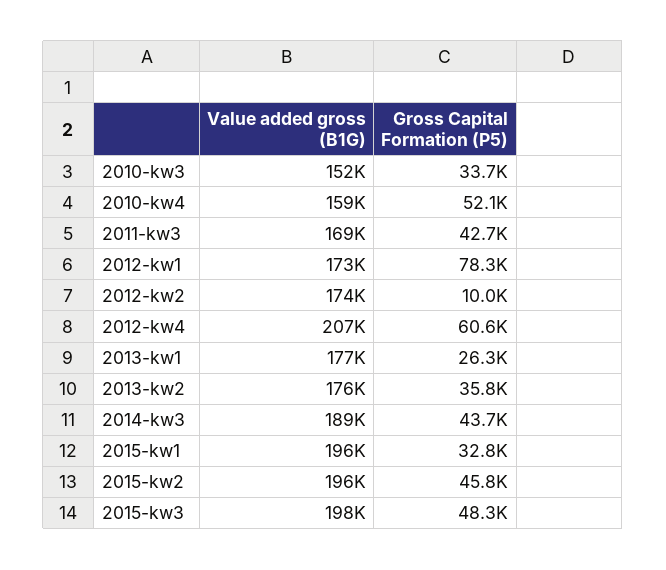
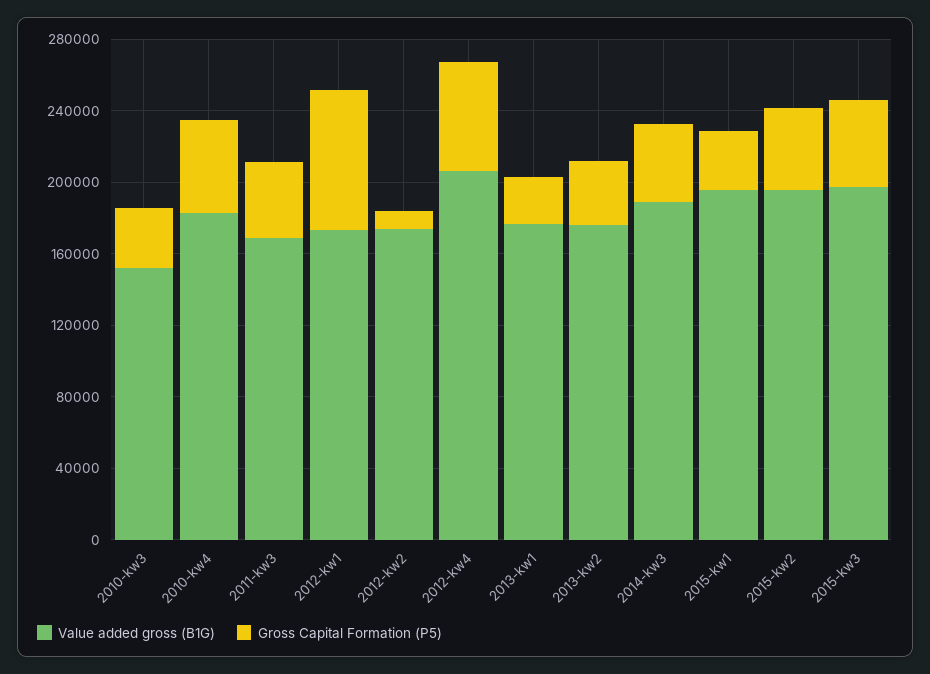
  {
    "Value added gross (B1G)": {
      "2010-kw3": 152000,
-     "2010-kw4": 159000,
+     "2010-kw4": 180000,
      "2011-kw3": 169000,
      "2012-kw1": 173000,
      "2012-kw2": 174000,
      "2012-kw4": 207000,
      "2013-kw1": 177000,
      "2013-kw2": 176000,
      "2014-kw3": 189000,
      "2015-kw1": 196000,
      "2015-kw2": 196000,
      "2015-kw3": 198000
    },
    "Gross Capital Formation (P5)": {
      "2010-kw3": 33700,
      "2010-kw4": 52100,
      "2011-kw3": 42700,
      "2012-kw1": 78300,
      "2012-kw2": 10000,
      "2012-kw4": 60600,
      "2013-kw1": 26300,
      "2013-kw2": 35800,
      "2014-kw3": 43700,
      "2015-kw1": 32800,
      "2015-kw2": 45800,
      "2015-kw3": 48300
    }
  }

